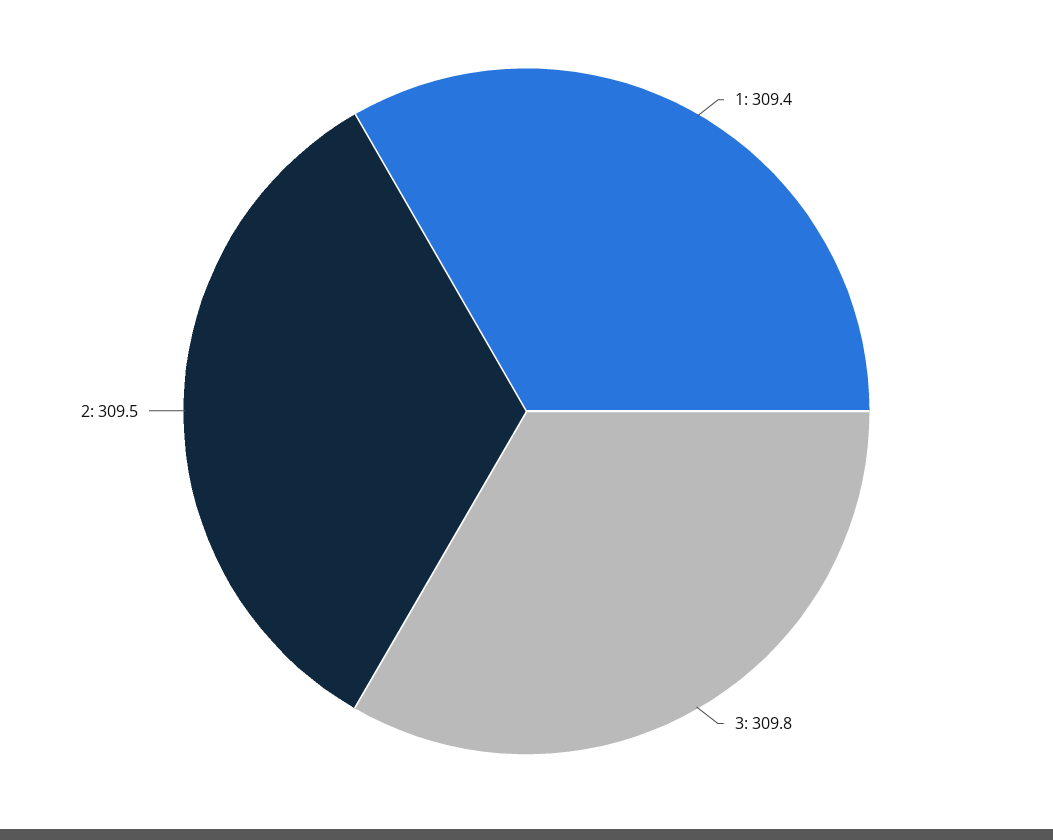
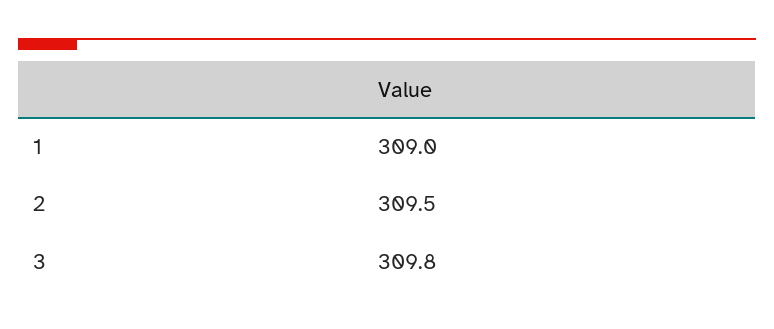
  {
-   "1": 309.4,
+   "1": 309,
    "3": 309.8,
    "2": 309.5
  }

